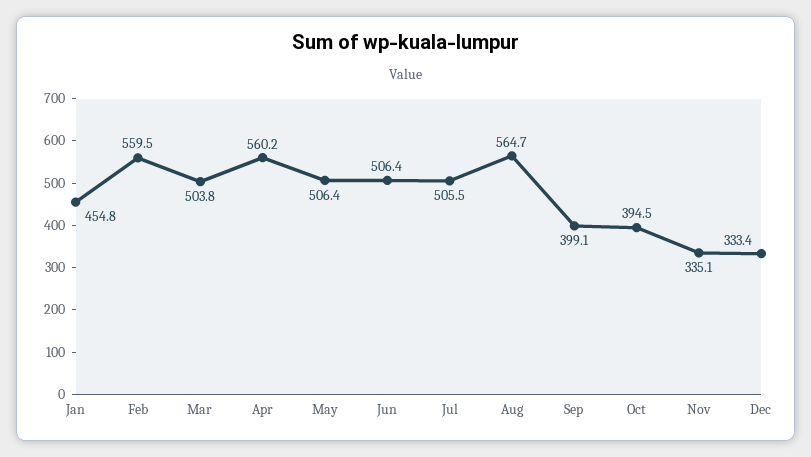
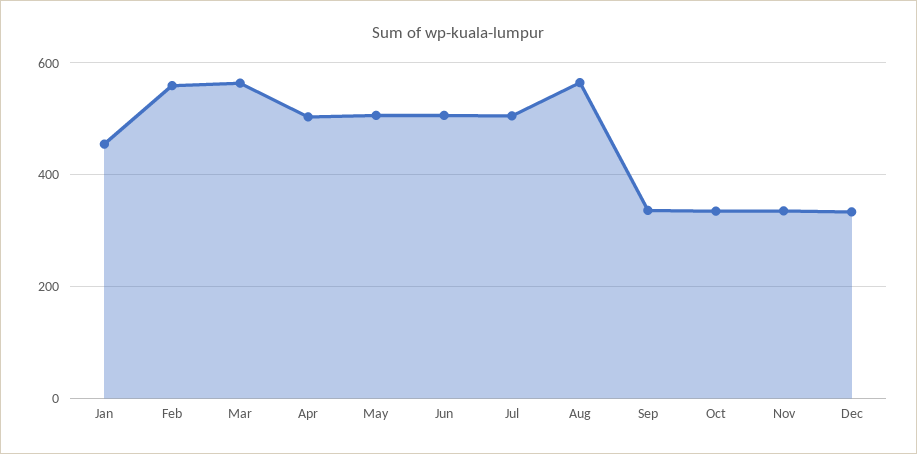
  {
    "Jan": 454.8,
    "Feb": 559.5,
-   "Mar": 503.8,
+   "Mar": 560,
-   "Apr": 560.2,
+   "Apr": 500,
    "May": 506.4,
    "Jun": 506.4,
    "Jul": 505.5,
    "Aug": 564.7,
-   "Sep": 399.1,
+   "Sep": 340,
-   "Oct": 394.5,
+   "Oct": 340,
    "Nov": 335.1,
    "Dec": 333.4
  }

